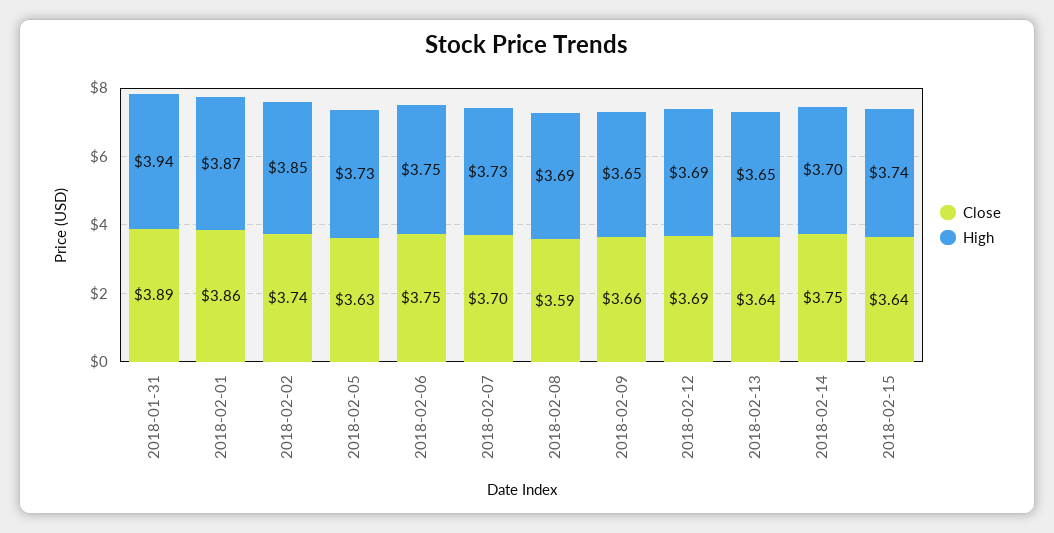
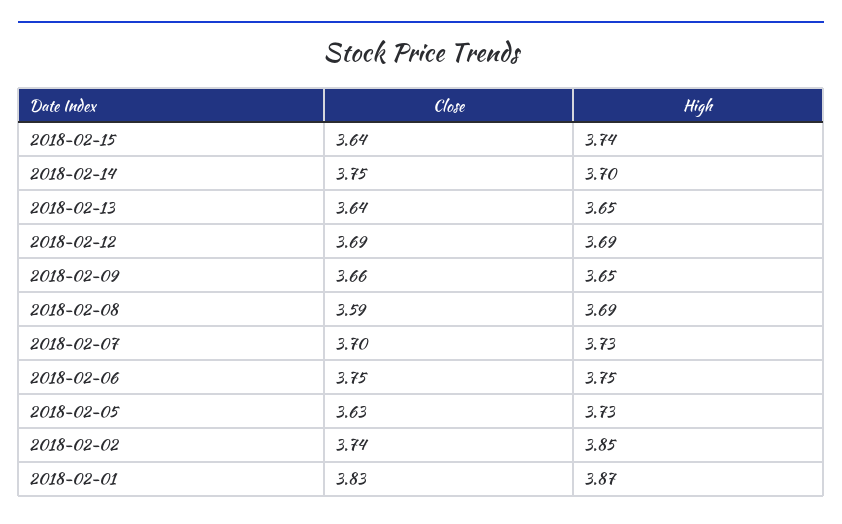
  {
    "Close": {
-     "2018-01-31": 3.89,
-     "2018-02-01": 3.86,
+     "2018-02-01": 3.83,
      "2018-02-02": 3.74,
      "2018-02-05": 3.63,
      "2018-02-06": 3.75,
      "2018-02-07": 3.7,
      "2018-02-08": 3.59,
      "2018-02-09": 3.66,
      "2018-02-12": 3.69,
      "2018-02-13": 3.64,
      "2018-02-14": 3.75,
      "2018-02-15": 3.64
    },
    "High": {
-     "2018-01-31": 3.94,
      "2018-02-01": 3.87,
      "2018-02-02": 3.85,
      "2018-02-05": 3.73,
      "2018-02-06": 3.75,
      "2018-02-07": 3.73,
      "2018-02-08": 3.69,
      "2018-02-09": 3.65,
      "2018-02-12": 3.69,
      "2018-02-13": 3.65,
      "2018-02-14": 3.7,
      "2018-02-15": 3.74
    }
  }

